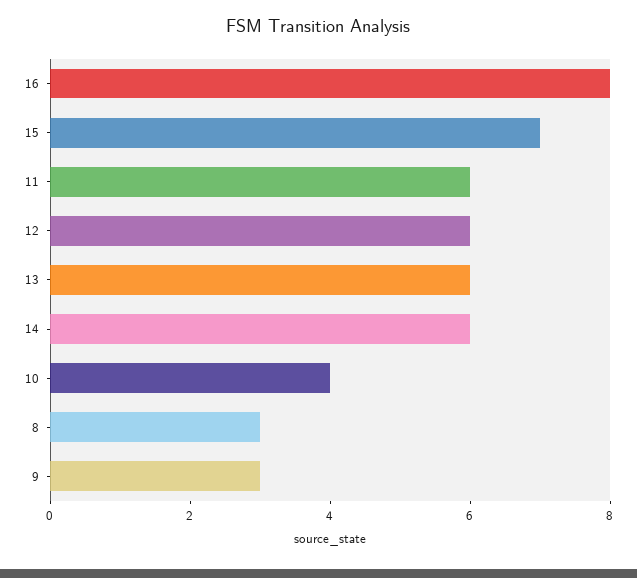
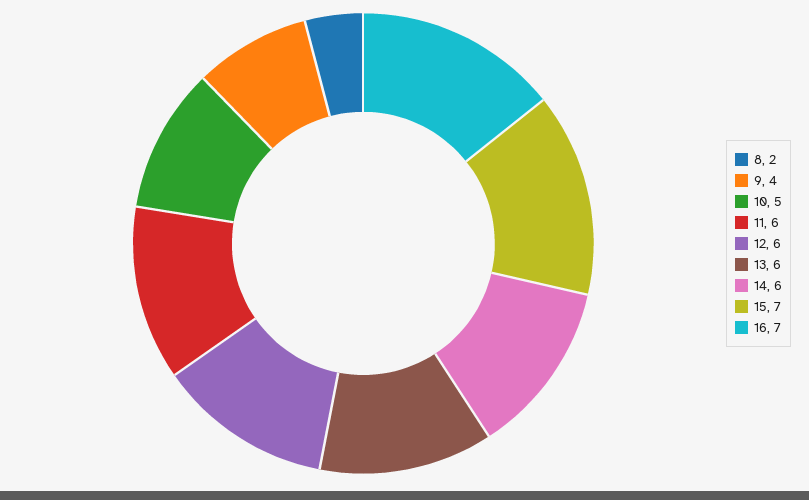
  {
-   "16": 8,
+   "16": 7,
    "15": 7,
    "11": 6,
    "12": 6,
    "13": 6,
    "14": 6,
-   "10": 4,
+   "10": 5,
-   "8": 3,
+   "8": 2,
-   "9": 3
+   "9": 4
  }

